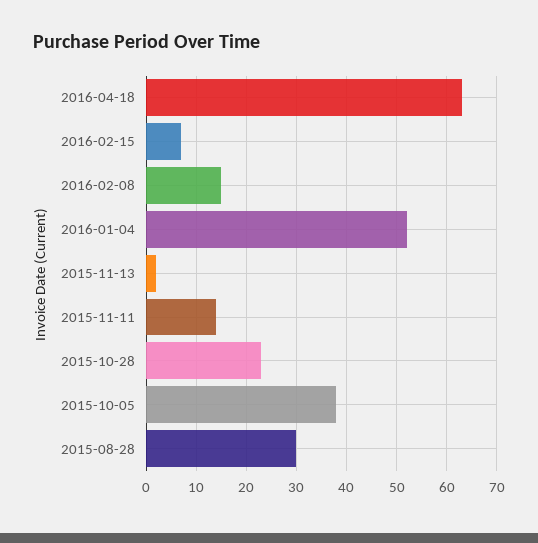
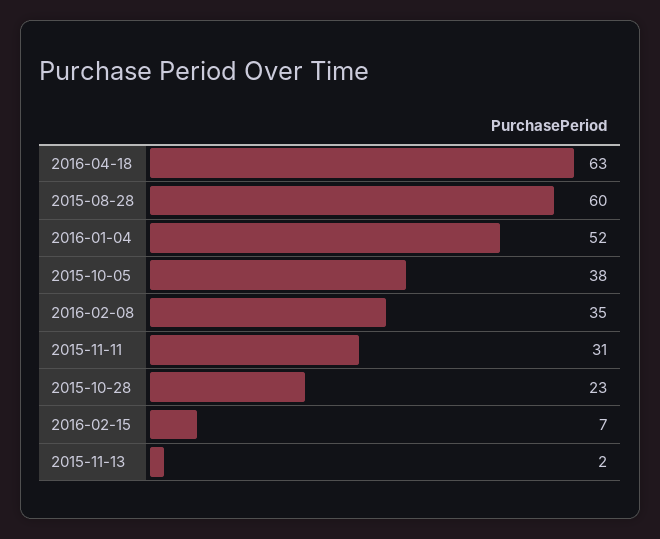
  {
    "2016-04-18": 63,
    "2016-02-15": 7,
-   "2016-02-08": 15,
+   "2016-02-08": 35,
    "2016-01-04": 52,
    "2015-11-13": 2,
-   "2015-11-11": 15,
+   "2015-11-11": 31,
    "2015-10-28": 23,
    "2015-10-05": 38,
-   "2015-08-28": 30
+   "2015-08-28": 60
  }

